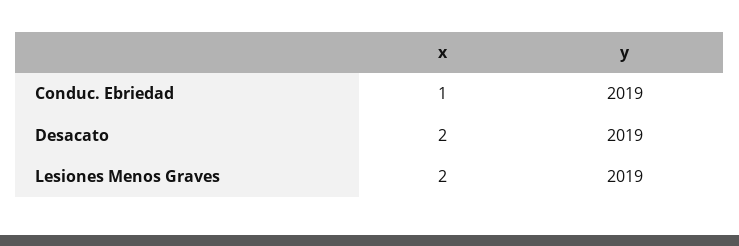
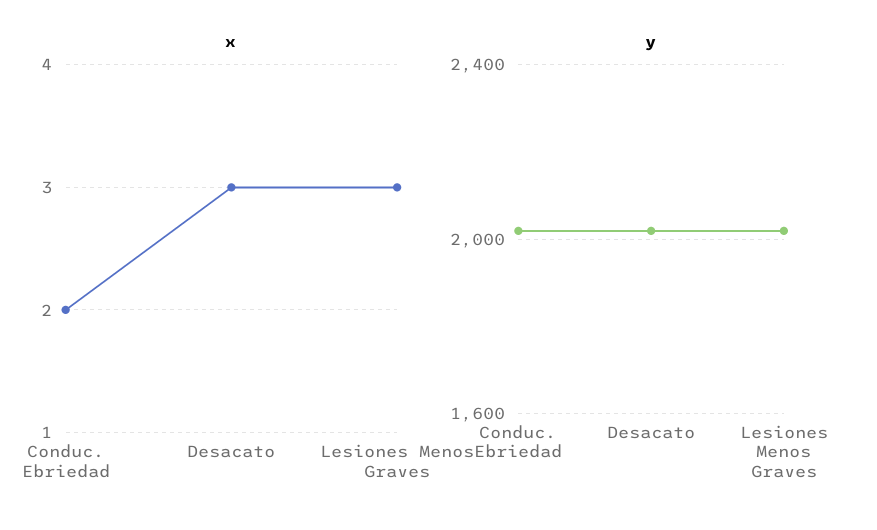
  {
    "x": {
-     "Conduc. Ebriedad": 1,
+     "Conduc. Ebriedad": 2,
-     "Desacato": 2,
+     "Desacato": 3,
-     "Lesiones Menos Graves": 2
+     "Lesiones Menos Graves": 3
    },
    "y": {
      "Conduc. Ebriedad": 2019,
      "Desacato": 2019,
      "Lesiones Menos Graves": 2019
    }
  }

